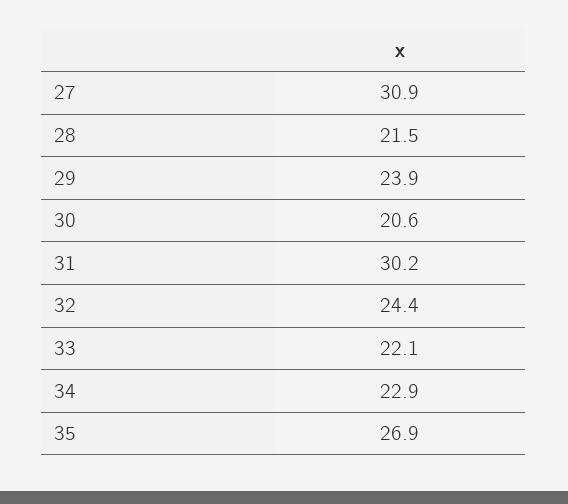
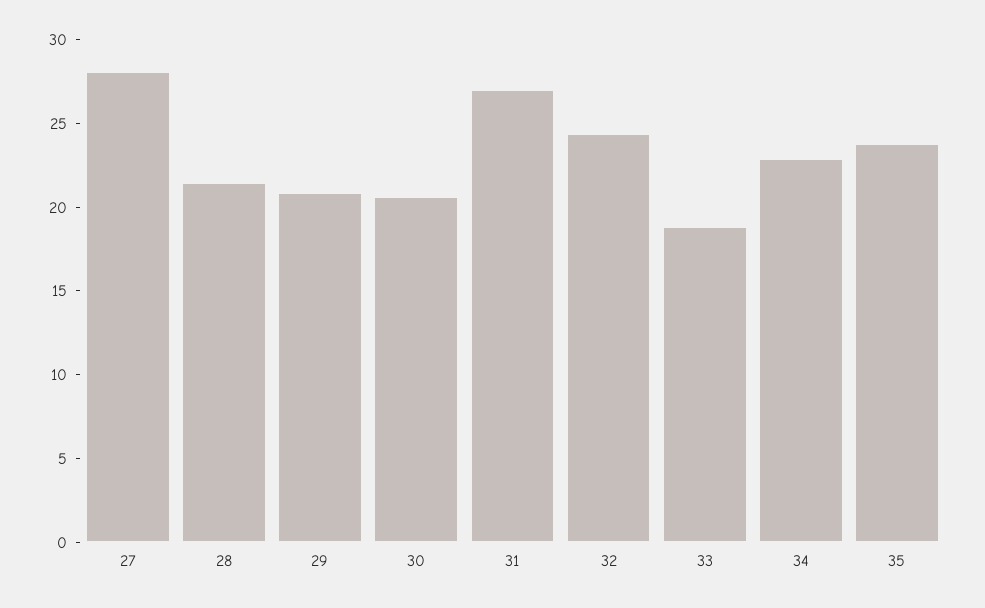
  {
-   "27": 30.9,
+   "27": 28,
    "28": 21.5,
-   "29": 23.9,
+   "29": 21,
    "30": 20.6,
-   "31": 30.2,
+   "31": 27,
    "32": 24.4,
-   "33": 22.1,
+   "33": 19,
    "34": 22.9,
-   "35": 26.9
+   "35": 24
  }

